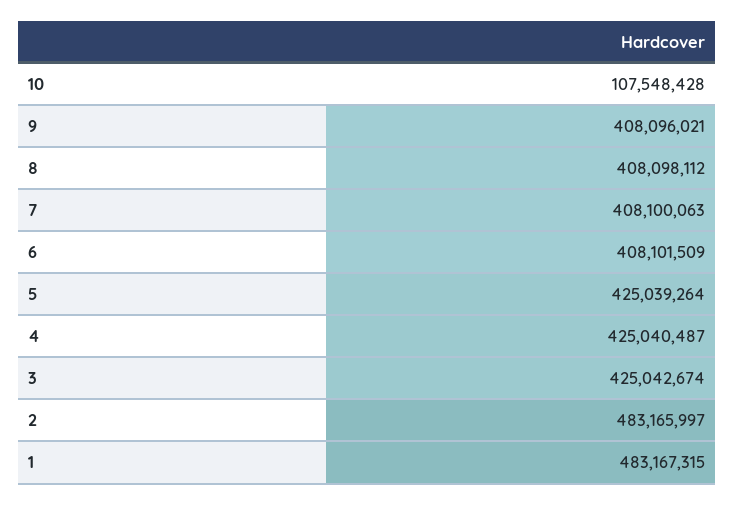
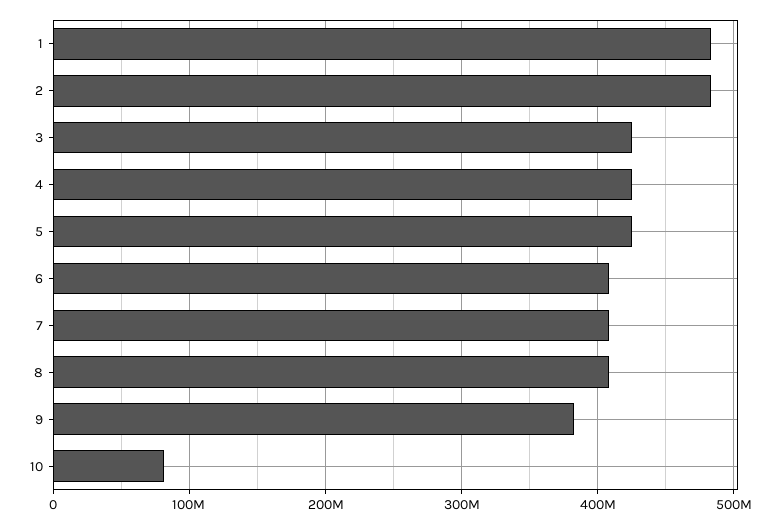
  {
-   "10": 107548428,
+   "10": 80000000,
-   "9": 408096021,
+   "9": 380000000,
    "8": 408098112,
    "7": 408100063,
    "6": 408101509,
    "5": 425039264,
    "4": 425040487,
    "3": 425042674,
    "2": 483165997,
    "1": 483167315
  }

